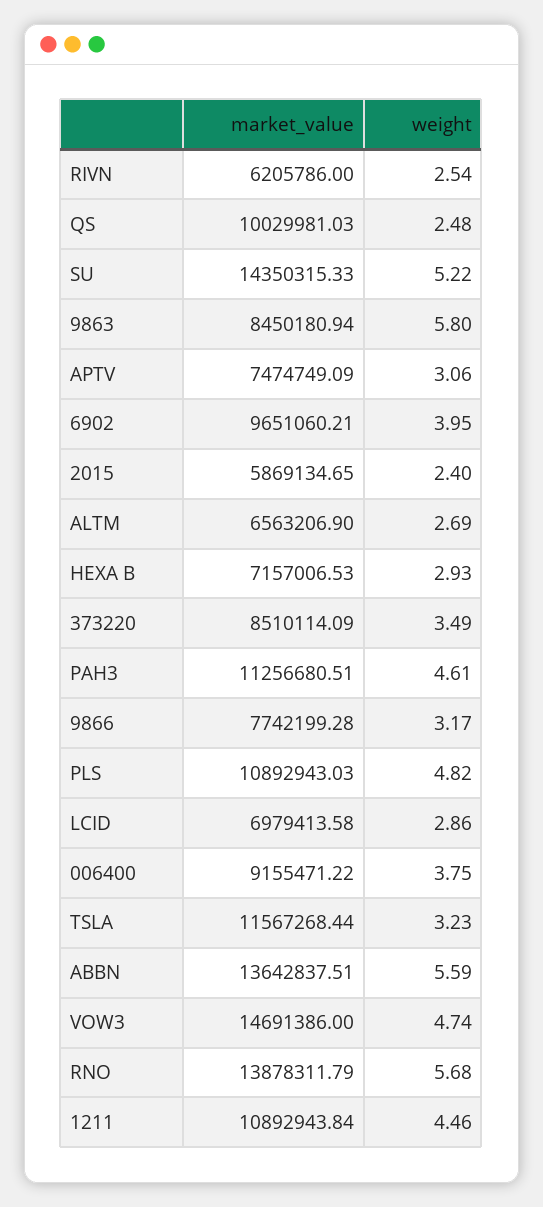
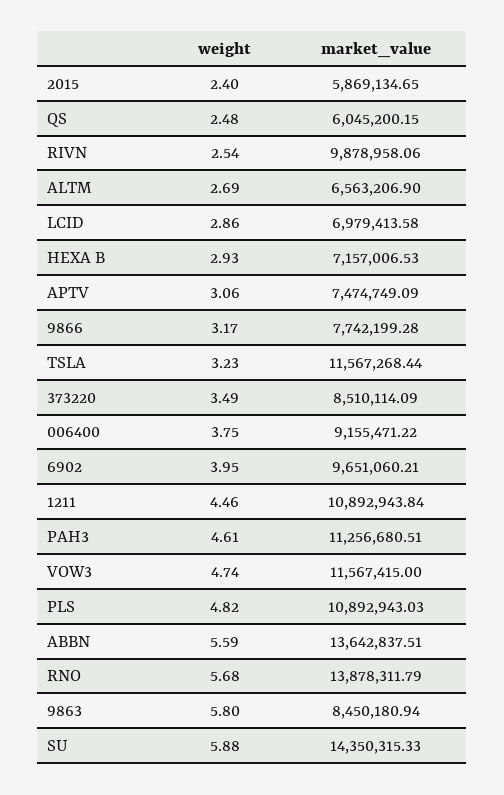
  {
    "market_value": {
-     "RIVN": 6205786,
+     "RIVN": 9878958.06,
-     "QS": 10029981.03,
+     "QS": 6045200.15,
      "SU": 14350315.33,
      "9863": 8450180.94,
      "APTV": 7474749.09,
      "6902": 9651060.21,
      "2015": 5869134.65,
      "ALTM": 6563206.9,
      "HEXA B": 7157006.53,
      "373220": 8510114.09,
      "PAH3": 11256680.51,
      "9866": 7742199.28,
      "PLS": 10892943.03,
      "LCID": 6979413.58,
      "006400": 9155471.22,
      "TSLA": 11567268.44,
      "ABBN": 13642837.51,
-     "VOW3": 14691386,
+     "VOW3": 11567415,
      "RNO": 13878311.79,
      "1211": 10892943.84
    },
    "weight": {
      "RIVN": 2.54,
      "QS": 2.48,
-     "SU": 5.22,
+     "SU": 5.88,
      "9863": 5.8,
      "APTV": 3.06,
      "6902": 3.95,
      "2015": 2.4,
      "ALTM": 2.69,
      "HEXA B": 2.93,
      "373220": 3.49,
      "PAH3": 4.61,
      "9866": 3.17,
      "PLS": 4.82,
      "LCID": 2.86,
      "006400": 3.75,
      "TSLA": 3.23,
      "ABBN": 5.59,
      "VOW3": 4.74,
      "RNO": 5.68,
      "1211": 4.46
    }
  }

